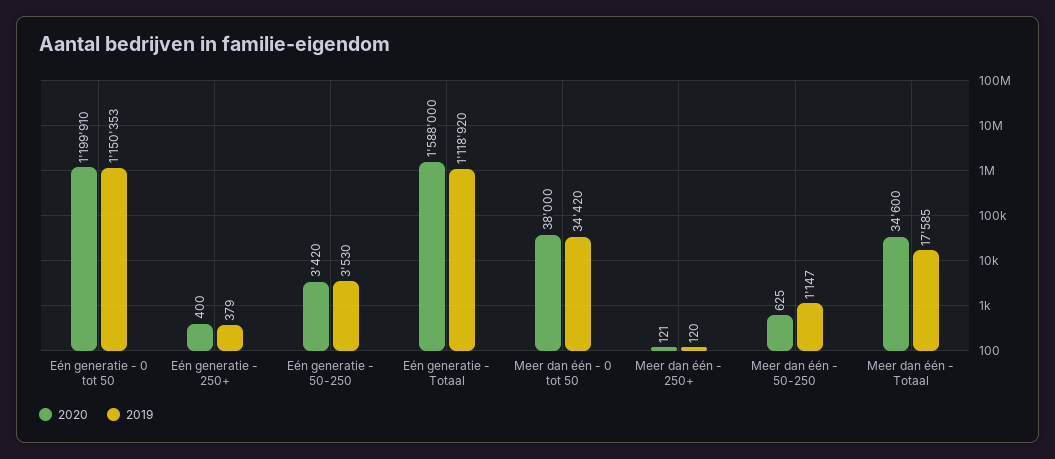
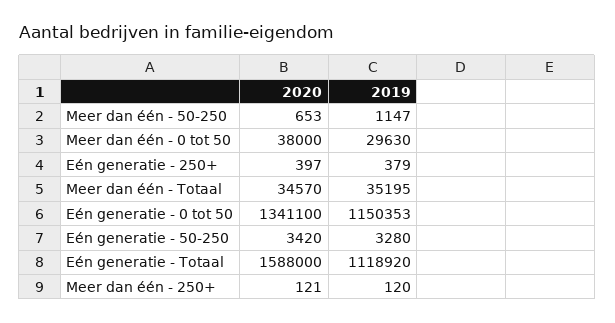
  {
    "2020": {
-     "Eén generatie - 0 tot 50": 1199910,
+     "Eén generatie - 0 tot 50": 1341100,
-     "Eén generatie - 250+": 400,
+     "Eén generatie - 250+": 397,
      "Eén generatie - 50-250": 3420,
      "Eén generatie - Totaal": 1588000,
      "Meer dan één - 0 tot 50": 38000,
      "Meer dan één - 250+": 121,
-     "Meer dan één - 50-250": 625,
+     "Meer dan één - 50-250": 653,
-     "Meer dan één - Totaal": 34600
+     "Meer dan één - Totaal": 34570
    },
    "2019": {
      "Eén generatie - 0 tot 50": 1150353,
      "Eén generatie - 250+": 379,
-     "Eén generatie - 50-250": 3530,
+     "Eén generatie - 50-250": 3280,
      "Eén generatie - Totaal": 1118920,
-     "Meer dan één - 0 tot 50": 34420,
+     "Meer dan één - 0 tot 50": 29630,
      "Meer dan één - 250+": 120,
      "Meer dan één - 50-250": 1147,
-     "Meer dan één - Totaal": 17585
+     "Meer dan één - Totaal": 35195
    }
  }

